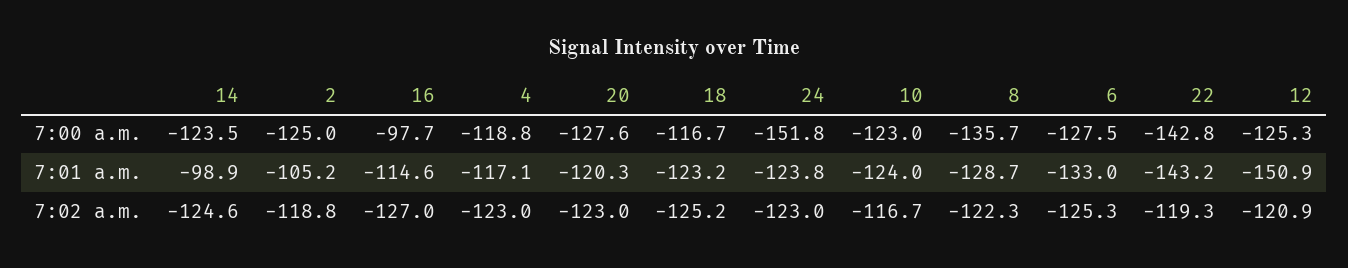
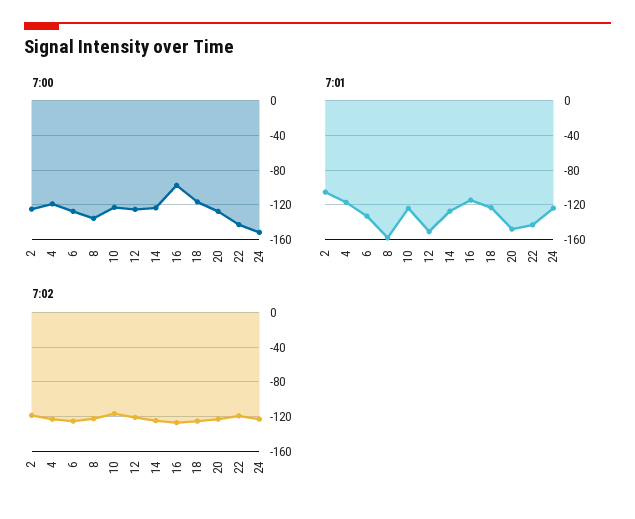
  {
    "7:00 a.m.": {
      "14": -123.5,
      "2": -125,
      "16": -97.7,
      "4": -118.8,
      "20": -127.6,
      "18": -116.7,
      "24": -151.8,
      "10": -123,
      "8": -135.7,
      "6": -127.5,
      "22": -142.8,
      "12": -125.3
    },
    "7:01 a.m.": {
-     "14": -98.9,
+     "14": -130,
      "2": -105.2,
      "16": -114.6,
      "4": -117.1,
-     "20": -120.3,
+     "20": -150,
      "18": -123.2,
      "24": -123.8,
      "10": -124,
-     "8": -128.7,
+     "8": -160,
      "6": -133,
      "22": -143.2,
      "12": -150.9
    },
    "7:02 a.m.": {
      "14": -124.6,
      "2": -118.8,
      "16": -127,
      "4": -123,
      "20": -123,
      "18": -125.2,
      "24": -123,
      "10": -116.7,
      "8": -122.3,
      "6": -125.3,
      "22": -119.3,
      "12": -120.9
    }
  }

